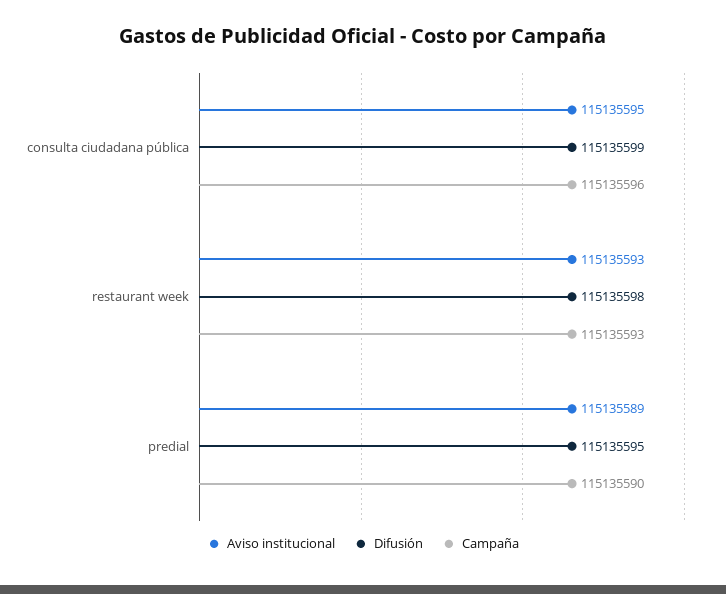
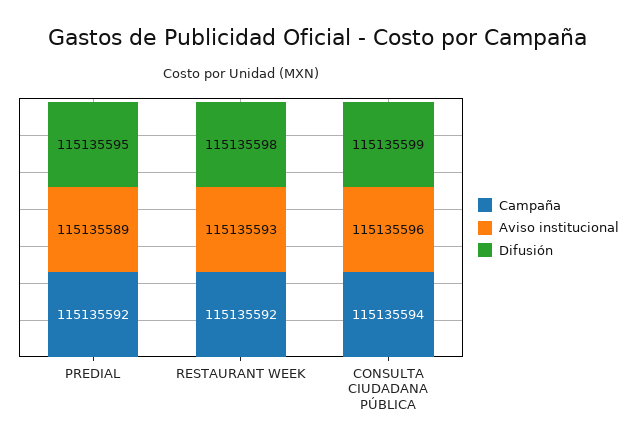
  {
    "Aviso institucional": {
-     "consulta ciudadana pública": 115135595,
+     "consulta ciudadana pública": 115135596,
      "restaurant week": 115135593,
      "predial": 115135589
    },
    "Difusión": {
      "consulta ciudadana pública": 115135599,
      "restaurant week": 115135598,
      "predial": 115135595
    },
    "Campaña": {
-     "consulta ciudadana pública": 115135596,
+     "consulta ciudadana pública": 115135594,
-     "restaurant week": 115135593,
+     "restaurant week": 115135592,
-     "predial": 115135590
+     "predial": 115135592
    }
  }

